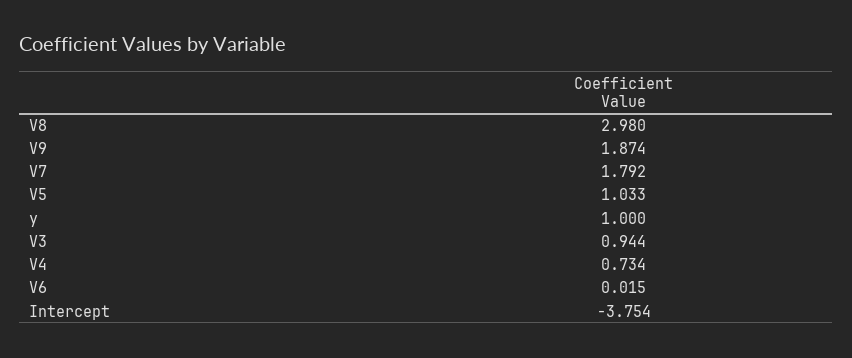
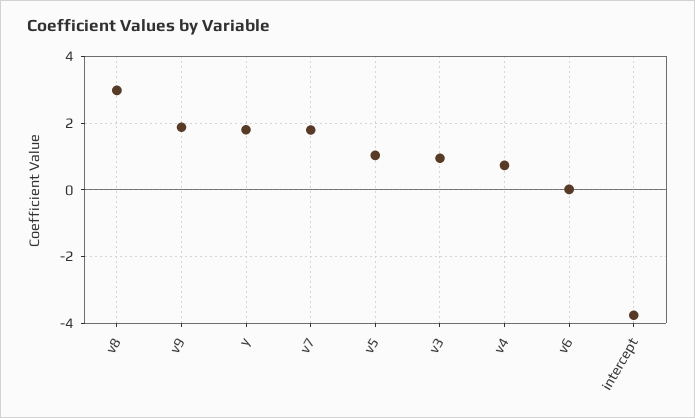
  {
    "V8": 2.98,
    "V9": 1.874,
    "V7": 1.792,
    "V5": 1.033,
-   "y": 1,
+   "y": 1.8,
    "V3": 0.944,
    "V4": 0.734,
    "V6": 0.015,
    "Intercept": -3.754
  }

